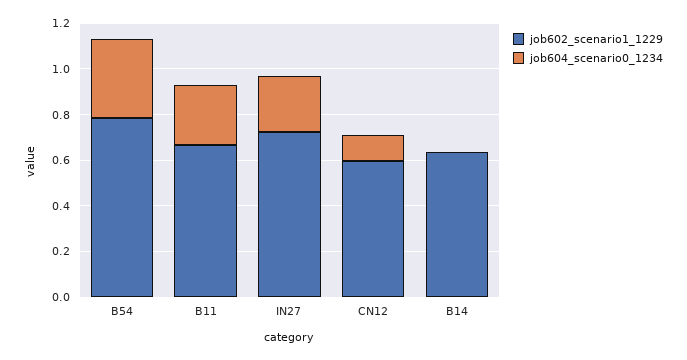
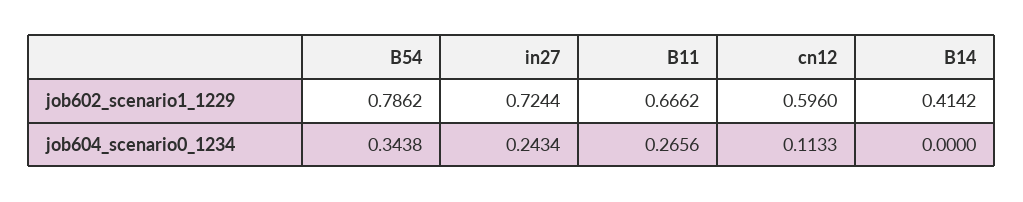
  {
    "job602_scenario1_1229": {
      "B54": 0.7862,
      "B11": 0.6662,
      "IN27": 0.7244,
      "CN12": 0.596,
-     "B14": 0.65
+     "B14": 0.4142
    },
    "job604_scenario0_1234": {
      "B54": 0.3438,
      "B11": 0.2656,
      "IN27": 0.2434,
      "CN12": 0.1133,
      "B14": 0
    }
  }

